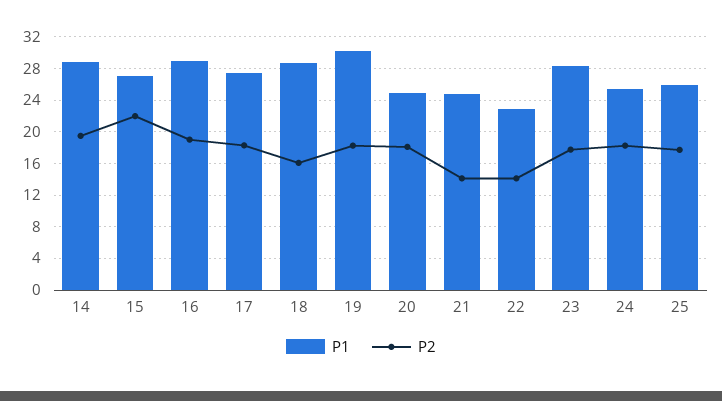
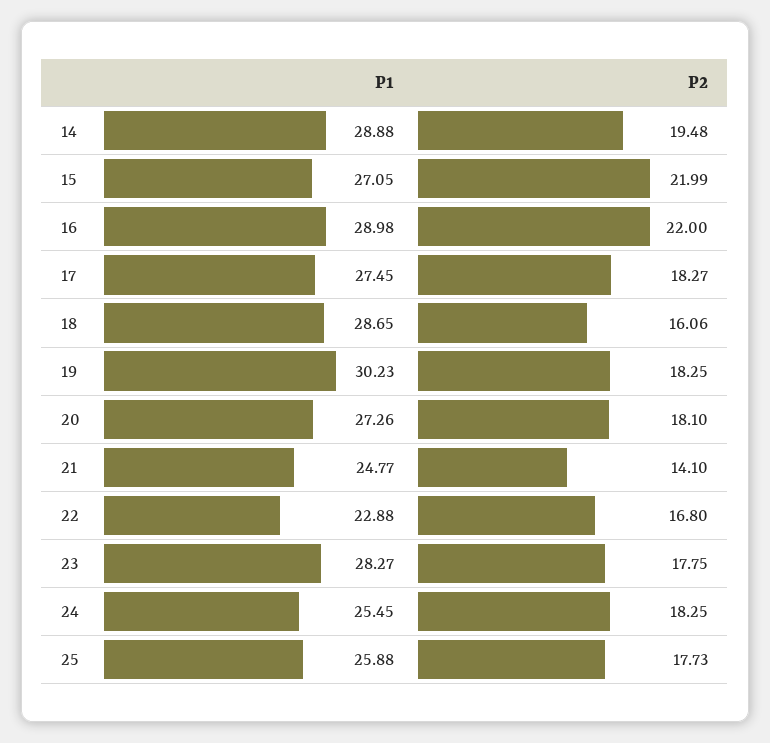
  {
    "P1": {
      "14": 28.88,
      "15": 27.05,
      "16": 28.98,
      "17": 27.45,
      "18": 28.65,
      "19": 30.23,
-     "20": 25,
+     "20": 27.26,
      "21": 24.77,
      "22": 22.88,
      "23": 28.27,
      "24": 25.45,
      "25": 25.88
    },
    "P2": {
      "14": 19.48,
      "15": 21.99,
-     "16": 19,
+     "16": 22,
      "17": 18.27,
      "18": 16.06,
      "19": 18.25,
      "20": 18.1,
      "21": 14.1,
-     "22": 14,
+     "22": 16.8,
      "23": 17.75,
      "24": 18.25,
      "25": 17.73
    }
  }

